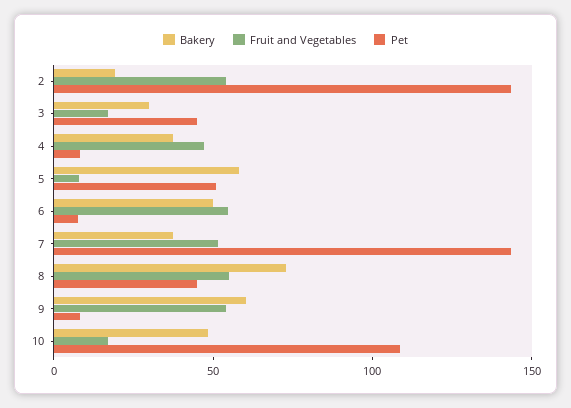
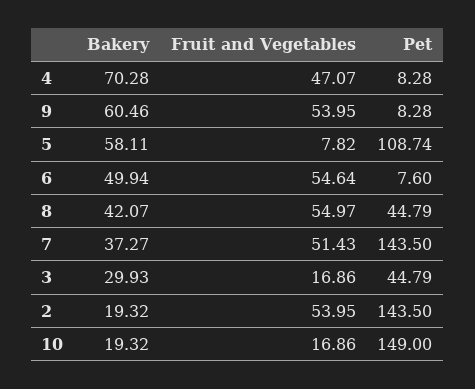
  {
    "Bakery": {
      "2": 19.32,
      "3": 29.93,
-     "4": 40,
+     "4": 70.28,
      "5": 58.11,
      "6": 49.94,
      "7": 37.27,
-     "8": 70,
+     "8": 42.07,
      "9": 60.46,
-     "10": 50
+     "10": 19.32
    },
    "Fruit and Vegetables": {
      "2": 53.95,
      "3": 16.86,
      "4": 47.07,
      "5": 7.82,
      "6": 54.64,
      "7": 51.43,
      "8": 54.97,
      "9": 53.95,
      "10": 16.86
    },
    "Pet": {
      "2": 143.5,
      "3": 44.79,
      "4": 8.28,
-     "5": 50,
+     "5": 108.74,
      "6": 7.6,
      "7": 143.5,
      "8": 44.79,
      "9": 8.28,
-     "10": 110
+     "10": 149
    }
  }

